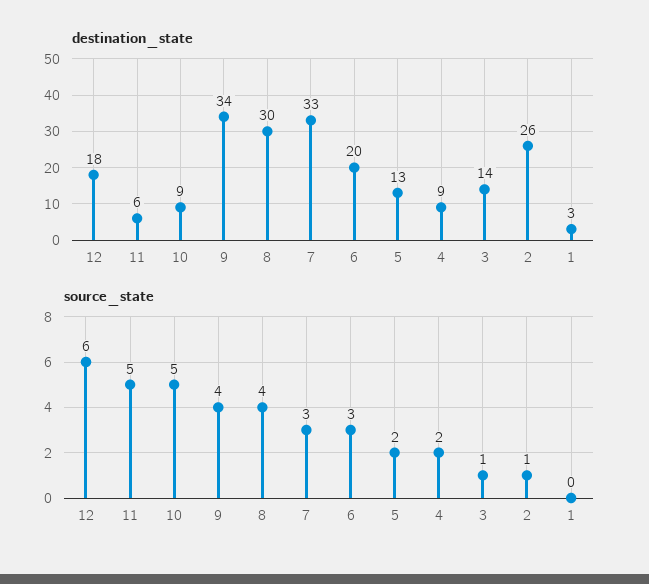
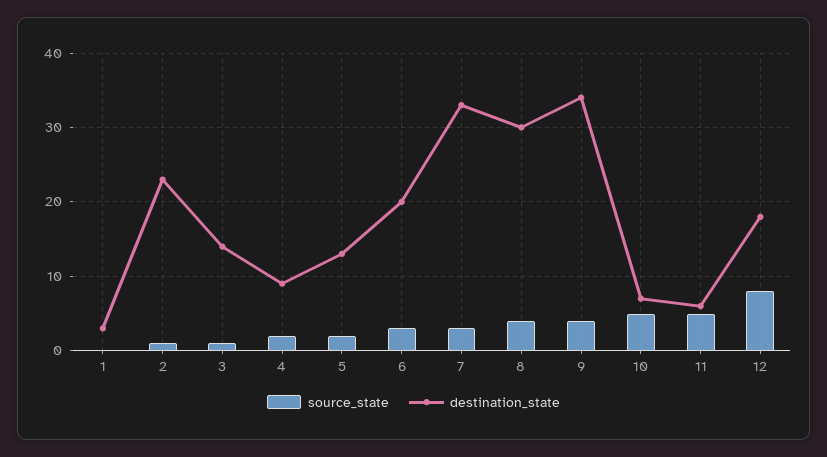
  {
    "destination_state": {
      "12": 18,
      "11": 6,
-     "10": 9,
+     "10": 7,
      "9": 34,
      "8": 30,
      "7": 33,
      "6": 20,
      "5": 13,
      "4": 9,
      "3": 14,
-     "2": 26,
+     "2": 23,
      "1": 3
    },
    "source_state": {
-     "12": 6,
+     "12": 8,
      "11": 5,
      "10": 5,
      "9": 4,
      "8": 4,
      "7": 3,
      "6": 3,
      "5": 2,
      "4": 2,
      "3": 1,
      "2": 1,
      "1": 0
    }
  }

